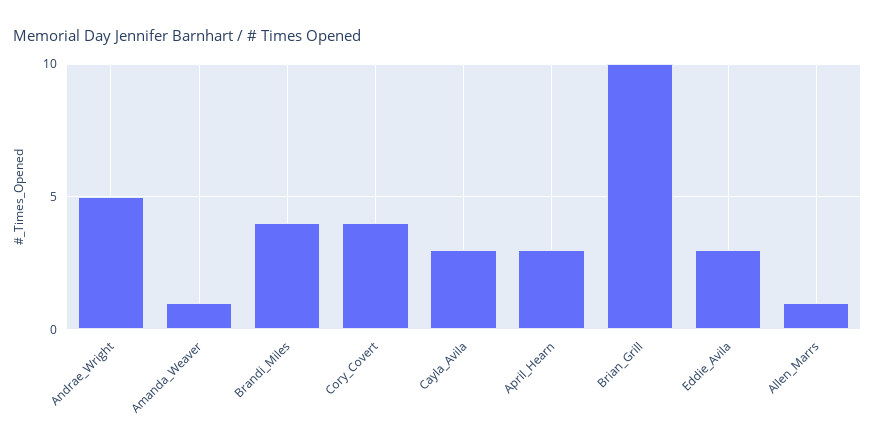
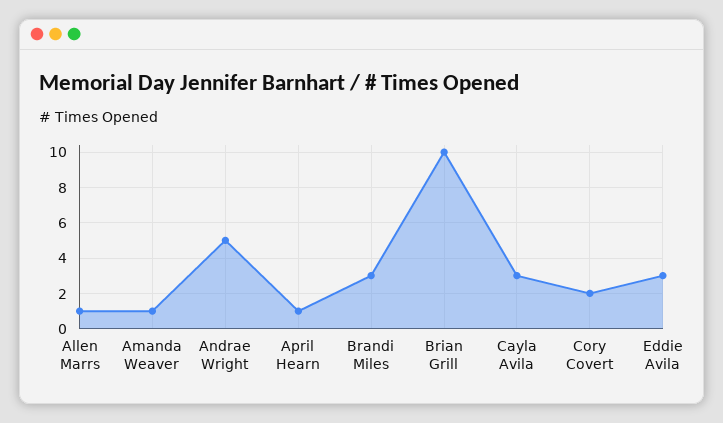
  {
    "Andrae_Wright": 5,
    "Amanda_Weaver": 1,
-   "Brandi_Miles": 4,
+   "Brandi_Miles": 3,
-   "Cory_Covert": 4,
+   "Cory_Covert": 2,
    "Cayla_Avila": 3,
-   "April_Hearn": 3,
+   "April_Hearn": 1,
    "Brian_Grill": 10,
    "Eddie_Avila": 3,
    "Allen_Marrs": 1
  }

